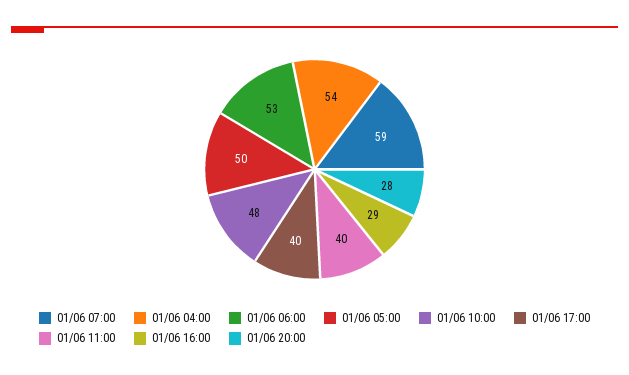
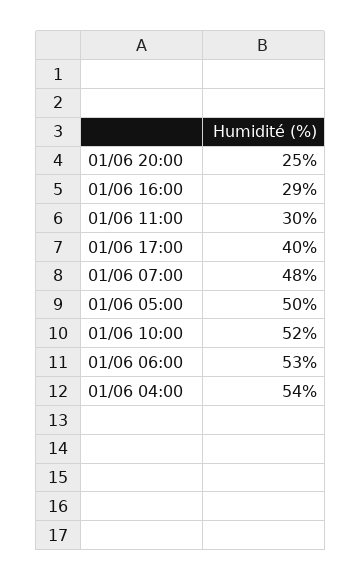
  {
-   "01/06 07:00": 59,
+   "01/06 07:00": 48,
    "01/06 04:00": 54,
    "01/06 06:00": 53,
    "01/06 05:00": 50,
-   "01/06 10:00": 48,
+   "01/06 10:00": 52,
    "01/06 17:00": 40,
-   "01/06 11:00": 40,
+   "01/06 11:00": 30,
    "01/06 16:00": 29,
-   "01/06 20:00": 28
+   "01/06 20:00": 25
  }

